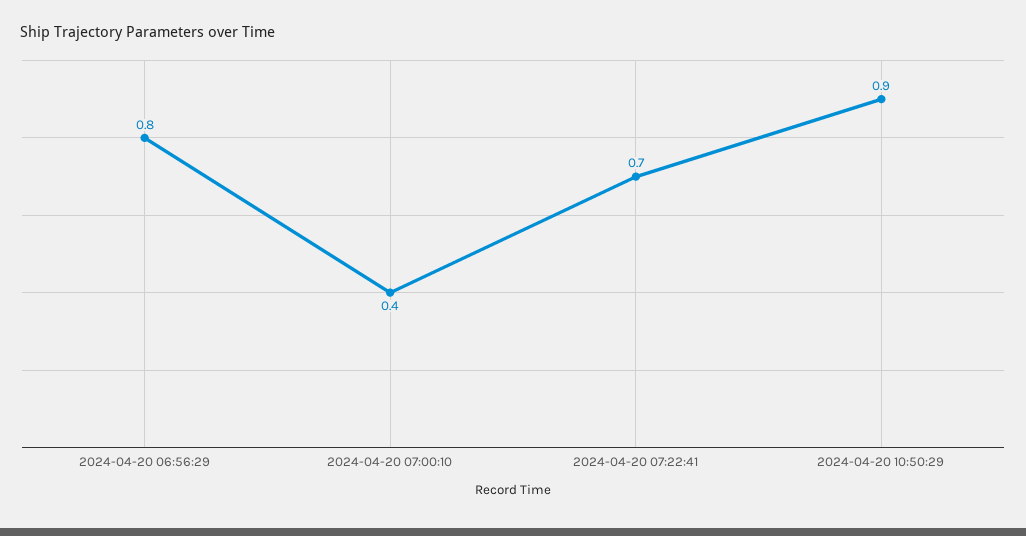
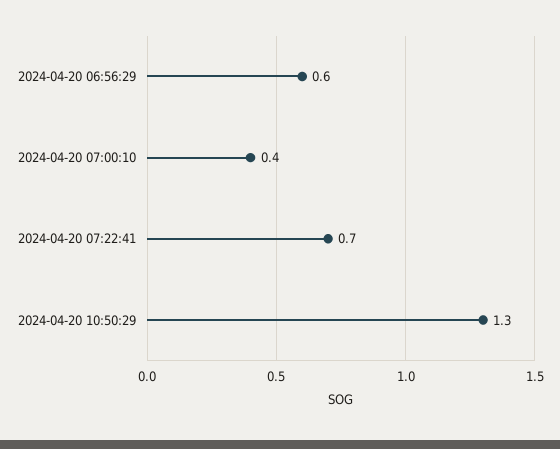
  {
-   "2024-04-20 06:56:29": 0.8,
+   "2024-04-20 06:56:29": 0.6,
    "2024-04-20 07:00:10": 0.4,
    "2024-04-20 07:22:41": 0.7,
-   "2024-04-20 10:50:29": 0.9
+   "2024-04-20 10:50:29": 1.3
  }

